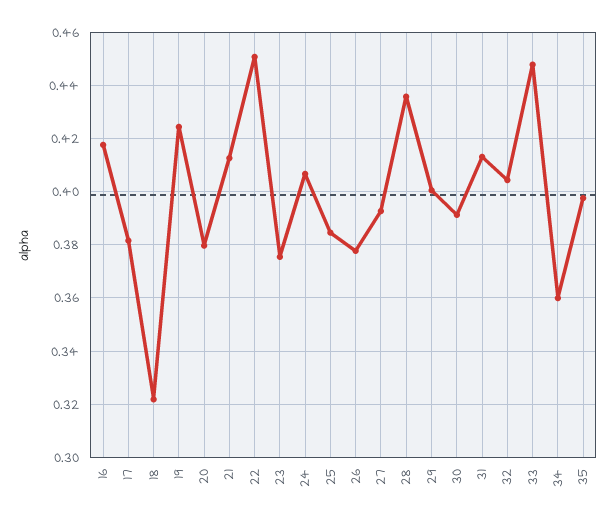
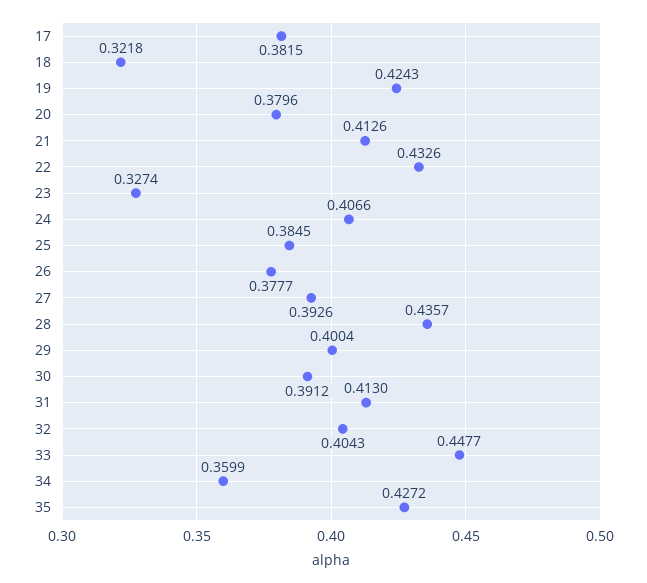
  {
-   "16": 0.4175,
    "17": 0.3815,
    "18": 0.3218,
    "19": 0.4243,
    "20": 0.3796,
    "21": 0.4126,
-   "22": 0.45,
+   "22": 0.4326,
-   "23": 0.375,
+   "23": 0.3274,
    "24": 0.4066,
    "25": 0.3845,
    "26": 0.3777,
    "27": 0.3926,
    "28": 0.4357,
    "29": 0.4004,
    "30": 0.3912,
    "31": 0.413,
    "32": 0.4043,
    "33": 0.4477,
    "34": 0.3599,
-   "35": 0.3975
+   "35": 0.4272
  }

